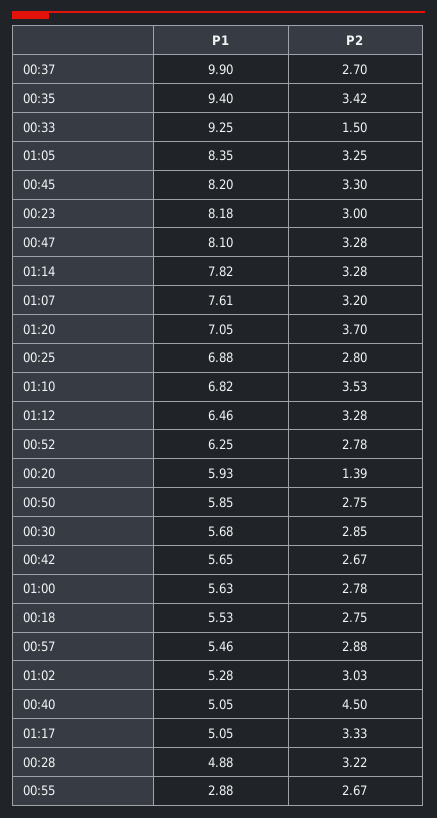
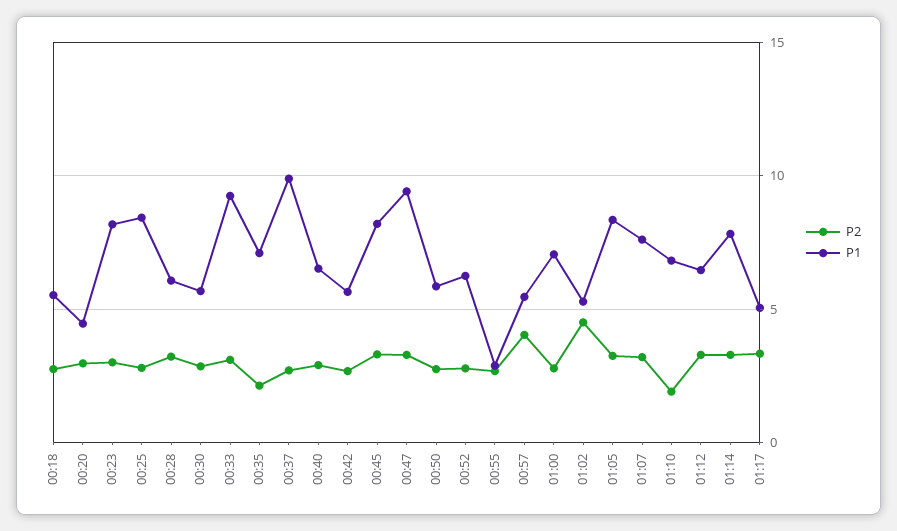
  {
    "P1": {
      "00:37": 9.9,
-     "00:35": 9.4,
+     "00:35": 7,
      "00:33": 9.25,
      "01:05": 8.35,
      "00:45": 8.2,
      "00:23": 8.18,
-     "00:47": 8.1,
+     "00:47": 9.5,
      "01:14": 7.82,
      "01:07": 7.61,
-     "01:20": 7.05,
-     "00:25": 6.88,
+     "00:25": 8.5,
      "01:10": 6.82,
      "01:12": 6.46,
      "00:52": 6.25,
-     "00:20": 5.93,
+     "00:20": 4.5,
      "00:50": 5.85,
      "00:30": 5.68,
      "00:42": 5.65,
-     "01:00": 5.63,
+     "01:00": 7,
      "00:18": 5.53,
      "00:57": 5.46,
      "01:02": 5.28,
-     "00:40": 5.05,
+     "00:40": 6.5,
      "01:17": 5.05,
-     "00:28": 4.88,
+     "00:28": 6,
      "00:55": 2.88
    },
    "P2": {
      "00:37": 2.7,
-     "00:35": 3.42,
+     "00:35": 2,
-     "00:33": 1.5,
+     "00:33": 3,
      "01:05": 3.25,
      "00:45": 3.3,
      "00:23": 3,
      "00:47": 3.28,
      "01:14": 3.28,
      "01:07": 3.2,
-     "01:20": 3.7,
      "00:25": 2.8,
-     "01:10": 3.53,
+     "01:10": 2,
      "01:12": 3.28,
      "00:52": 2.78,
-     "00:20": 1.39,
+     "00:20": 3,
      "00:50": 2.75,
      "00:30": 2.85,
      "00:42": 2.67,
      "01:00": 2.78,
      "00:18": 2.75,
-     "00:57": 2.88,
+     "00:57": 4,
-     "01:02": 3.03,
+     "01:02": 4.5,
-     "00:40": 4.5,
+     "00:40": 3,
      "01:17": 3.33,
      "00:28": 3.22,
      "00:55": 2.67
    }
  }

